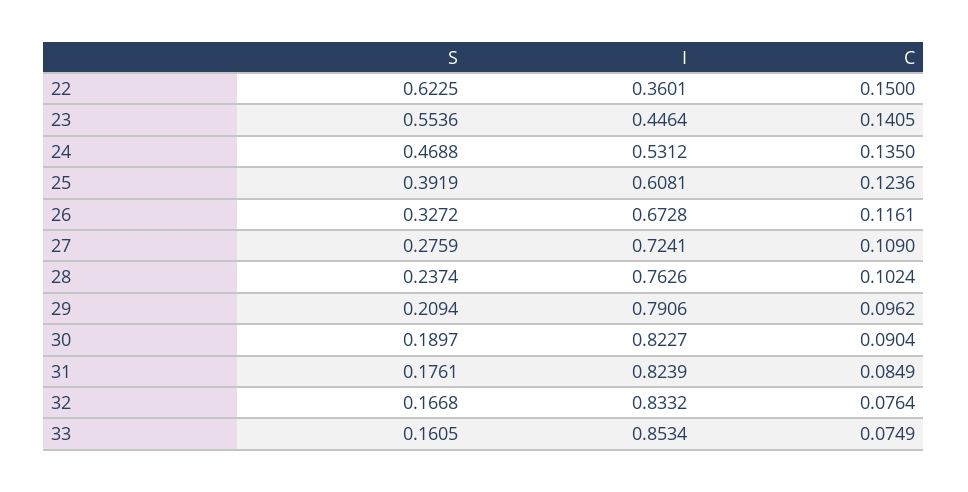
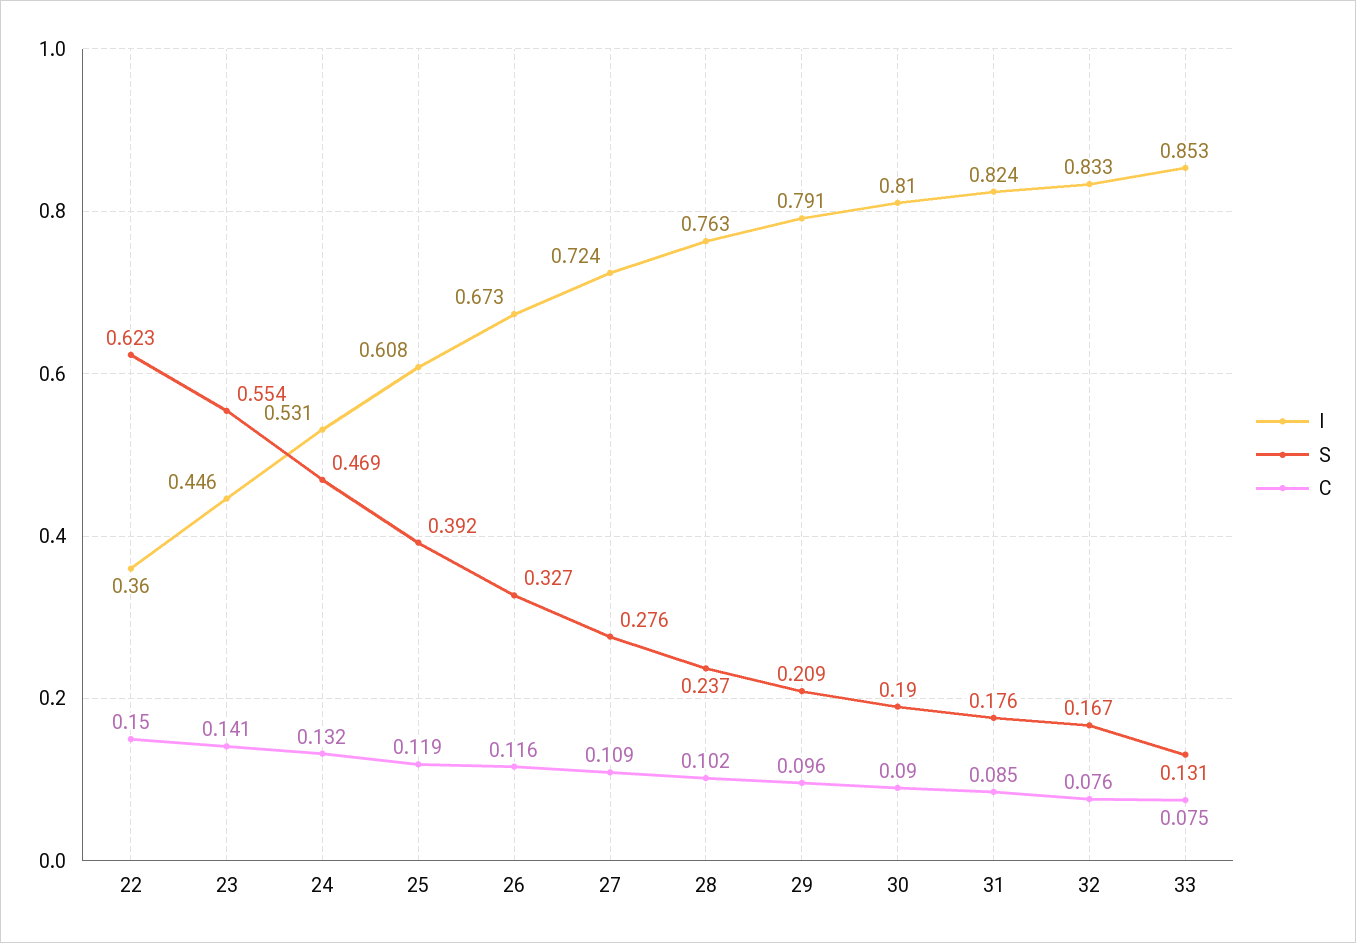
  {
    "S": {
      "22": 0.6225,
      "23": 0.5536,
      "24": 0.4688,
      "25": 0.3919,
      "26": 0.3272,
      "27": 0.2759,
      "28": 0.2374,
      "29": 0.2094,
      "30": 0.1897,
      "31": 0.1761,
      "32": 0.1668,
-     "33": 0.1605
+     "33": 0.131
    },
    "I": {
      "22": 0.3601,
      "23": 0.4464,
      "24": 0.5312,
      "25": 0.6081,
      "26": 0.6728,
      "27": 0.7241,
      "28": 0.7626,
      "29": 0.7906,
-     "30": 0.8227,
+     "30": 0.81,
      "31": 0.8239,
      "32": 0.8332,
      "33": 0.8534
    },
    "C": {
      "22": 0.15,
      "23": 0.1405,
-     "24": 0.135,
+     "24": 0.132,
-     "25": 0.1236,
+     "25": 0.119,
      "26": 0.1161,
      "27": 0.109,
      "28": 0.1024,
      "29": 0.0962,
      "30": 0.0904,
      "31": 0.0849,
      "32": 0.0764,
      "33": 0.0749
    }
  }

